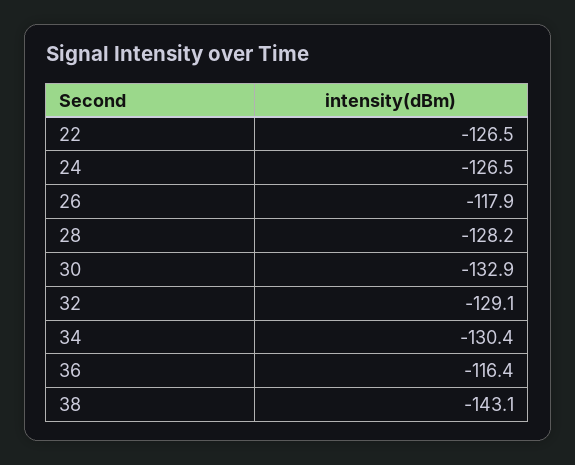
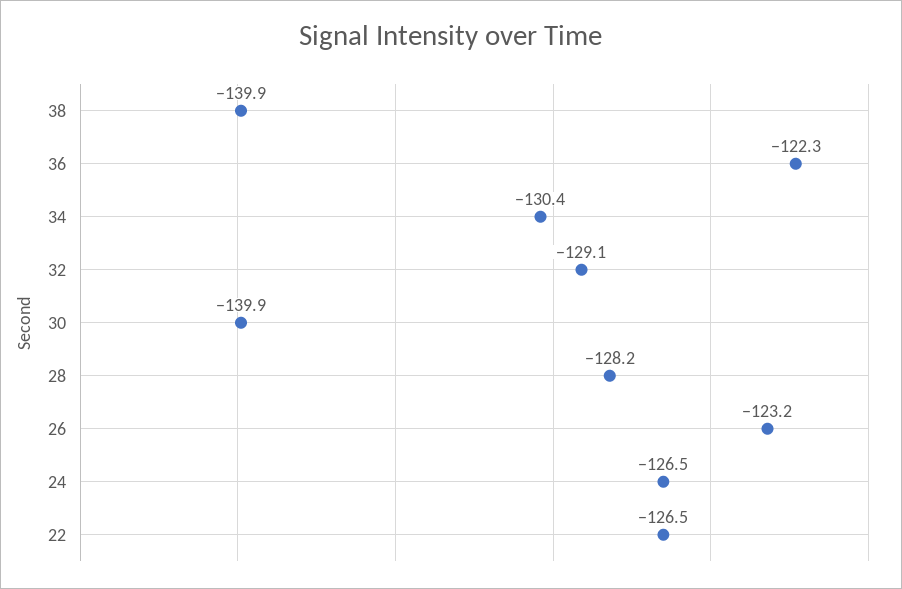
  {
    "22": -126.5,
    "24": -126.5,
-   "26": -117.9,
+   "26": -123.2,
    "28": -128.2,
-   "30": -132.9,
+   "30": -139.9,
    "32": -129.1,
    "34": -130.4,
-   "36": -116.4,
+   "36": -122.3,
-   "38": -143.1
+   "38": -139.9
  }

